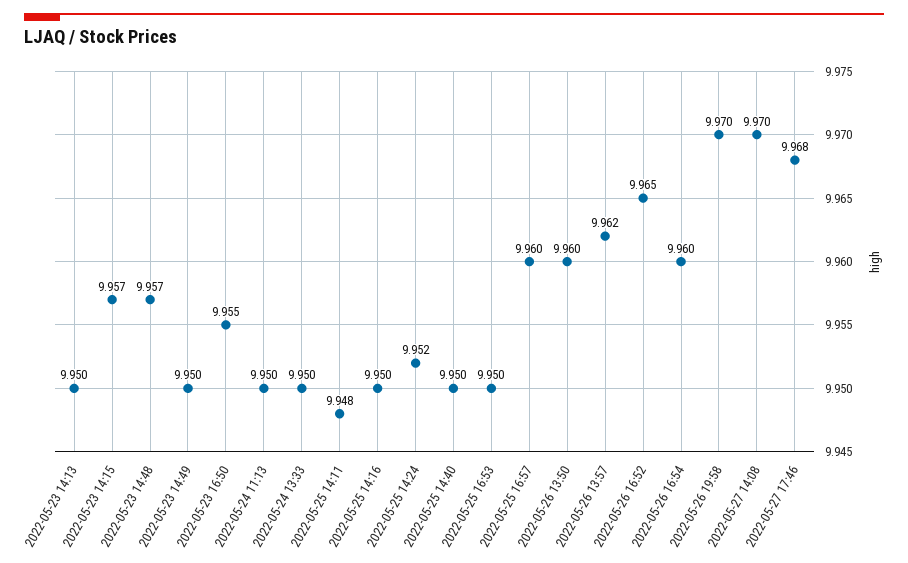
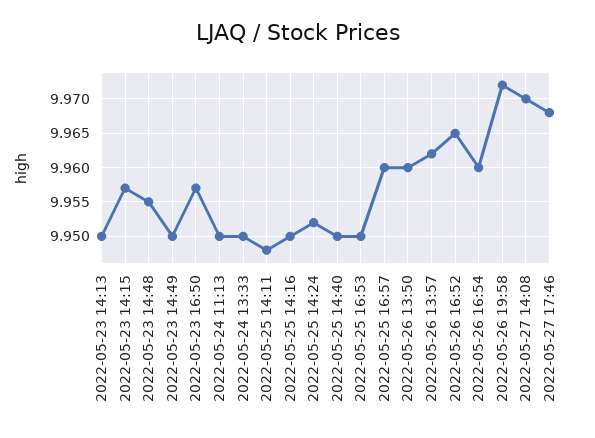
  {
    "2022-05-23 14:13": 9.95,
    "2022-05-23 14:15": 9.957,
-   "2022-05-23 14:48": 9.957,
+   "2022-05-23 14:48": 9.955,
    "2022-05-23 14:49": 9.95,
-   "2022-05-23 16:50": 9.955,
+   "2022-05-23 16:50": 9.957,
    "2022-05-24 11:13": 9.95,
    "2022-05-24 13:33": 9.95,
    "2022-05-25 14:11": 9.948,
    "2022-05-25 14:16": 9.95,
    "2022-05-25 14:24": 9.952,
    "2022-05-25 14:40": 9.95,
    "2022-05-25 16:53": 9.95,
    "2022-05-25 16:57": 9.96,
    "2022-05-26 13:50": 9.96,
    "2022-05-26 13:57": 9.962,
    "2022-05-26 16:52": 9.965,
    "2022-05-26 16:54": 9.96,
-   "2022-05-26 19:58": 9.97,
+   "2022-05-26 19:58": 9.972,
    "2022-05-27 14:08": 9.97,
    "2022-05-27 17:46": 9.968
  }

